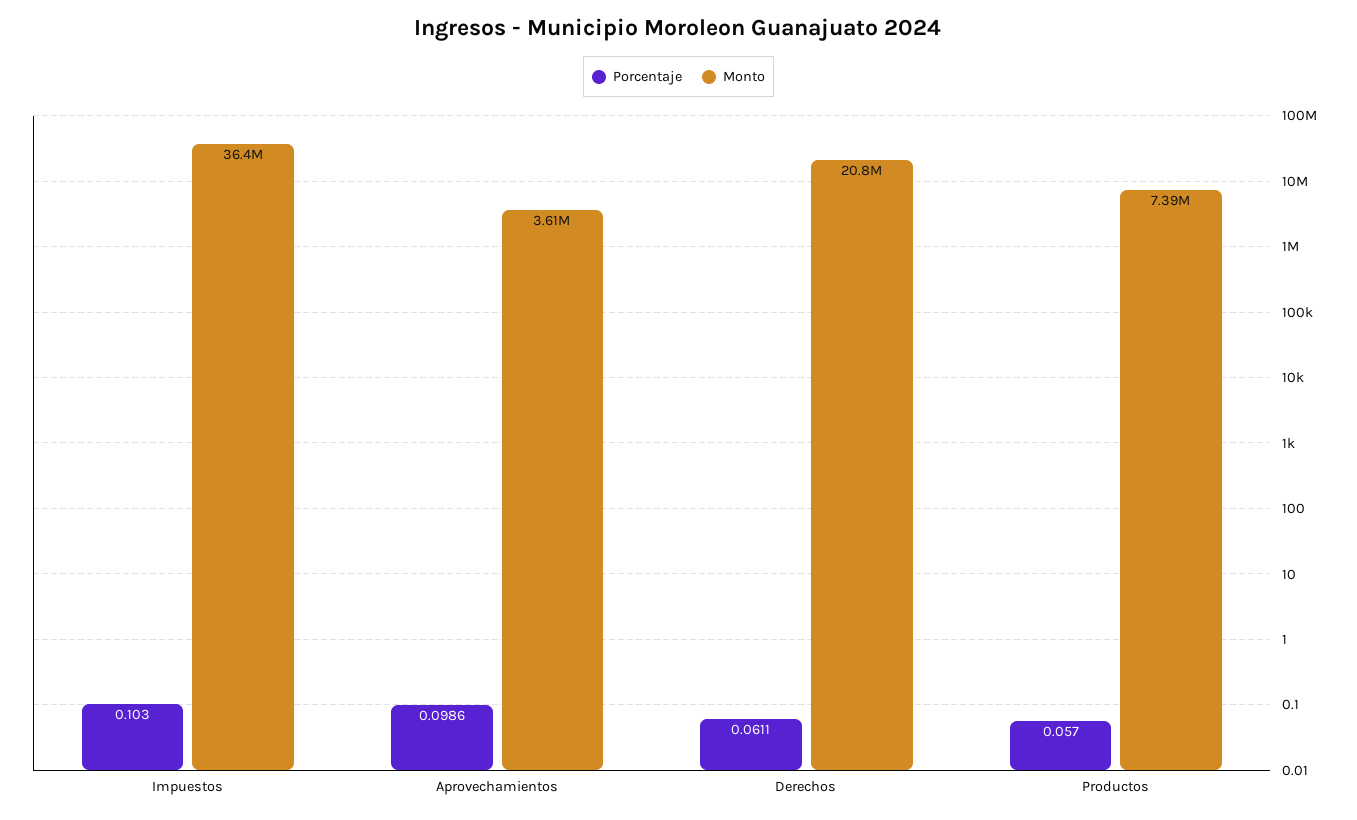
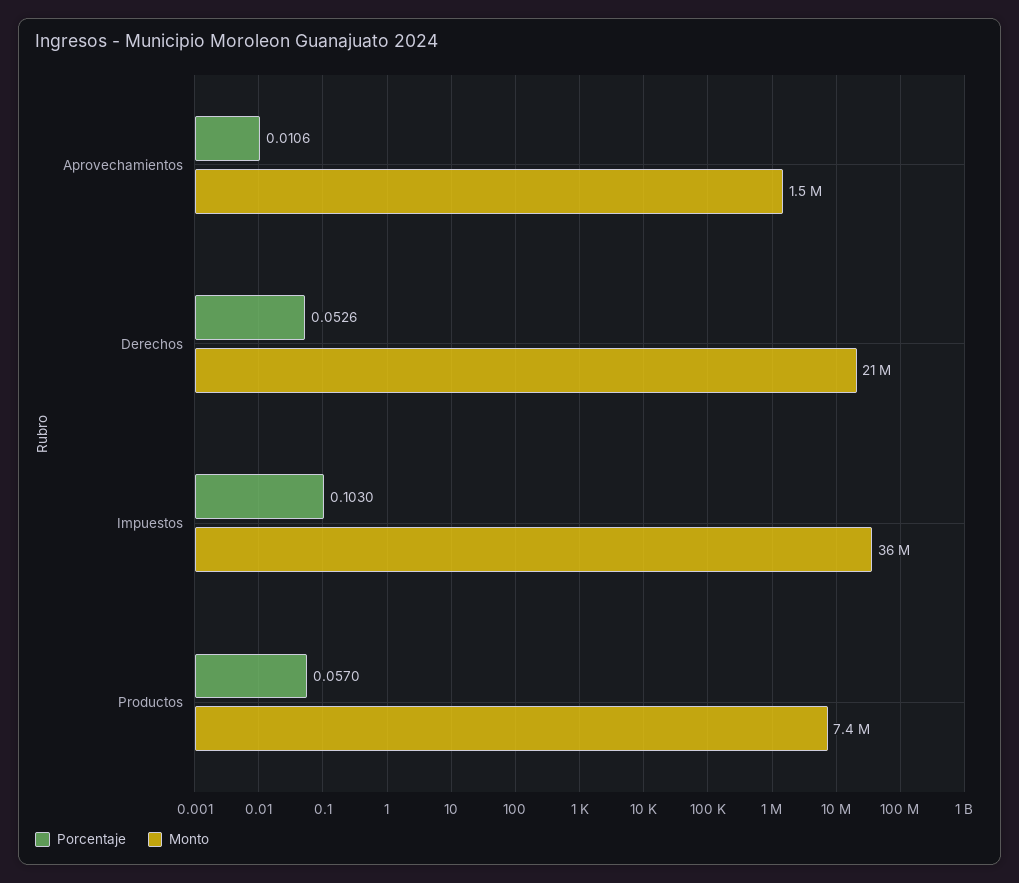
  {
    "Porcentaje": {
      "Impuestos": 0.103,
-     "Aprovechamientos": 0.0986,
+     "Aprovechamientos": 0.0106,
-     "Derechos": 0.0611,
+     "Derechos": 0.0526,
      "Productos": 0.057
    },
    "Monto": {
      "Impuestos": 36400000,
-     "Aprovechamientos": 3610000,
+     "Aprovechamientos": 1500000,
      "Derechos": 20800000,
      "Productos": 7390000
    }
  }

